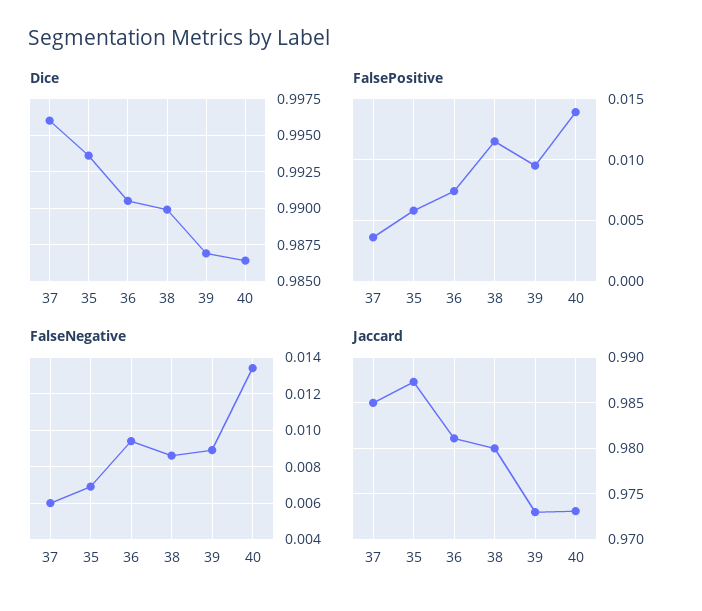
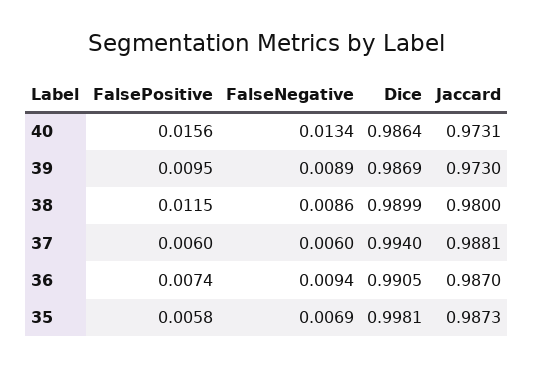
  {
    "Dice": {
-     "37": 0.996,
+     "37": 0.994,
-     "35": 0.9935,
+     "35": 0.9981,
      "36": 0.9905,
      "38": 0.9899,
      "39": 0.9869,
      "40": 0.9864
    },
    "FalsePositive": {
-     "37": 0.0035,
+     "37": 0.006,
      "35": 0.0058,
      "36": 0.0074,
      "38": 0.0115,
      "39": 0.0095,
-     "40": 0.014
+     "40": 0.0156
    },
    "FalseNegative": {
      "37": 0.006,
      "35": 0.0069,
      "36": 0.0094,
      "38": 0.0086,
      "39": 0.0089,
      "40": 0.0134
    },
    "Jaccard": {
-     "37": 0.985,
+     "37": 0.9881,
      "35": 0.9873,
-     "36": 0.981,
+     "36": 0.987,
      "38": 0.98,
      "39": 0.973,
      "40": 0.9731
    }
  }

